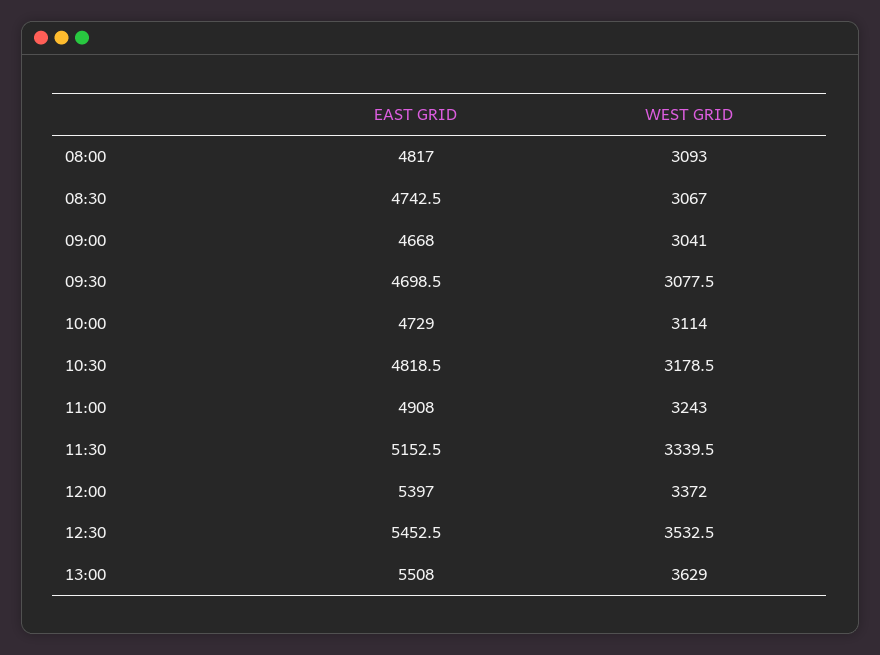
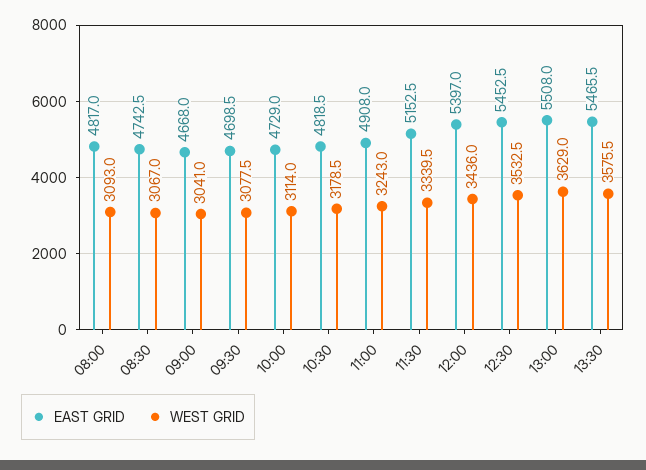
  {
    "EAST GRID": {
      "08:00": 4817,
      "08:30": 4742.5,
      "09:00": 4668,
      "09:30": 4698.5,
      "10:00": 4729,
      "10:30": 4818.5,
      "11:00": 4908,
      "11:30": 5152.5,
      "12:00": 5397,
      "12:30": 5452.5,
-     "13:00": 5508
+     "13:00": 5508,
+     "13:30": 5465.5
    },
    "WEST GRID": {
      "08:00": 3093,
      "08:30": 3067,
      "09:00": 3041,
      "09:30": 3077.5,
      "10:00": 3114,
      "10:30": 3178.5,
      "11:00": 3243,
      "11:30": 3339.5,
-     "12:00": 3372,
+     "12:00": 3436,
      "12:30": 3532.5,
-     "13:00": 3629
+     "13:00": 3629,
+     "13:30": 3575.5
    }
  }

